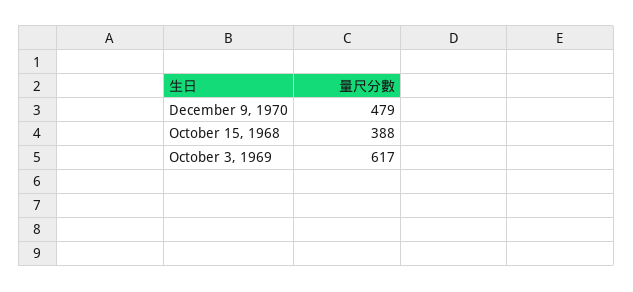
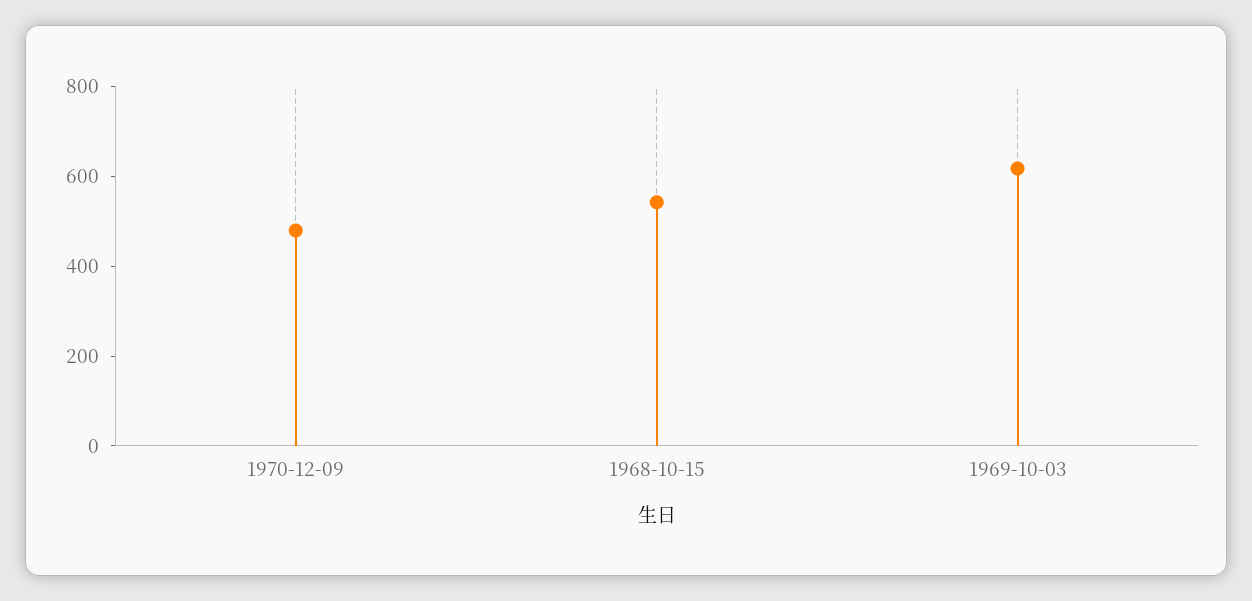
  {
    "December 9, 1970": 479,
-   "October 15, 1968": 388,
+   "October 15, 1968": 550,
    "October 3, 1969": 617
  }

